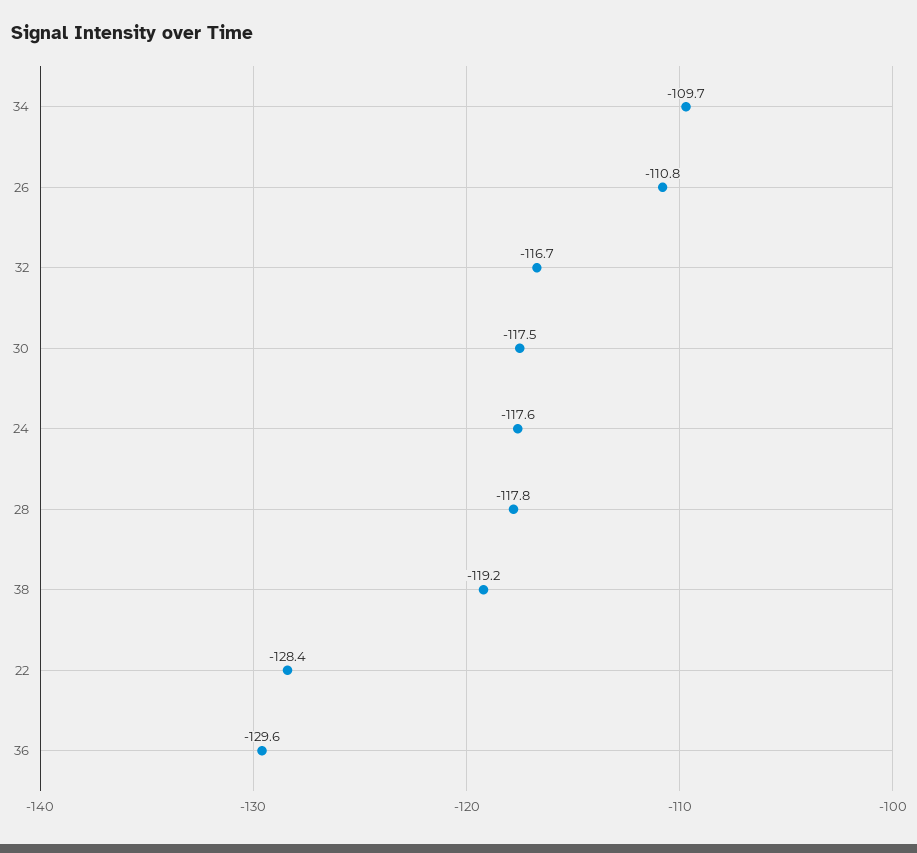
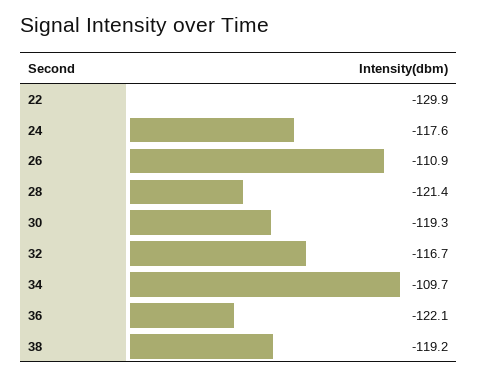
  {
    "34": -109.7,
-   "26": -110.8,
+   "26": -110.9,
    "32": -116.7,
-   "30": -117.5,
+   "30": -119.3,
    "24": -117.6,
-   "28": -117.8,
+   "28": -121.4,
    "38": -119.2,
-   "22": -128.4,
+   "22": -129.9,
-   "36": -129.6
+   "36": -122.1
  }

